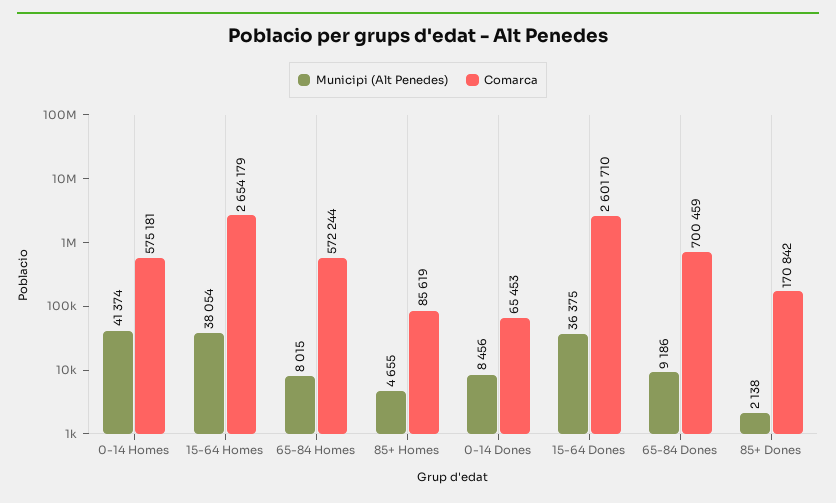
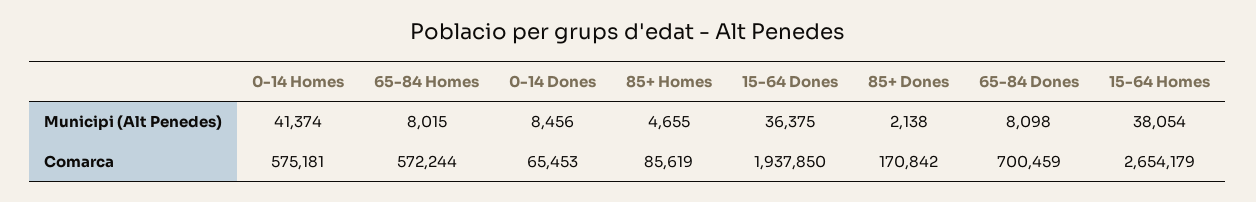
  {
    "Municipi (Alt Penedes)": {
      "0-14 Homes": 41374,
      "15-64 Homes": 38054,
      "65-84 Homes": 8015,
      "85+ Homes": 4655,
      "0-14 Dones": 8456,
      "15-64 Dones": 36375,
-     "65-84 Dones": 9186,
+     "65-84 Dones": 8098,
      "85+ Dones": 2138
    },
    "Comarca": {
      "0-14 Homes": 575181,
      "15-64 Homes": 2654179,
      "65-84 Homes": 572244,
      "85+ Homes": 85619,
      "0-14 Dones": 65453,
-     "15-64 Dones": 2601710,
+     "15-64 Dones": 1937850,
      "65-84 Dones": 700459,
      "85+ Dones": 170842
    }
  }

